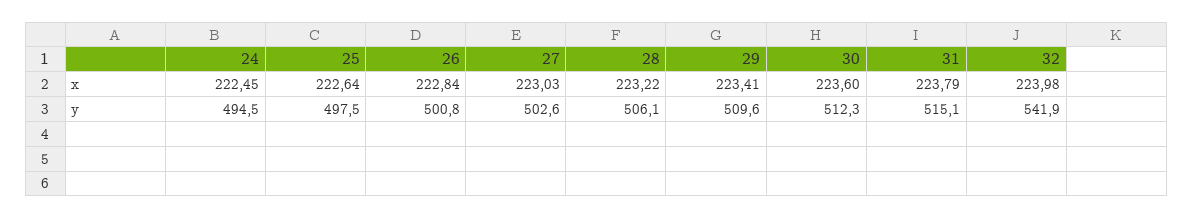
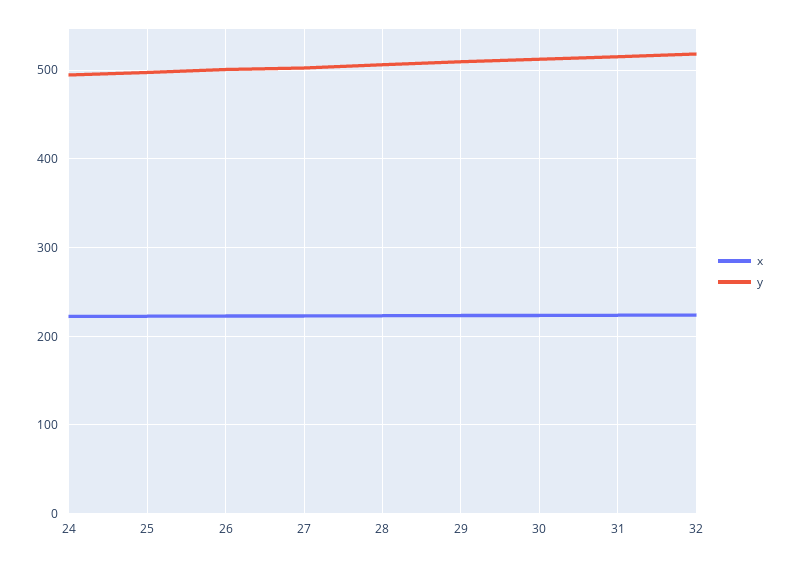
  {
    "x": {
      "24": 222.45,
      "25": 222.64,
      "26": 222.84,
      "27": 223.03,
      "28": 223.22,
      "29": 223.41,
      "30": 223.6,
      "31": 223.79,
      "32": 223.98
    },
    "y": {
      "24": 494.5,
      "25": 497.5,
      "26": 500.8,
      "27": 502.6,
      "28": 506.1,
      "29": 509.6,
      "30": 512.3,
      "31": 515.1,
-     "32": 541.9
+     "32": 520
    }
  }

